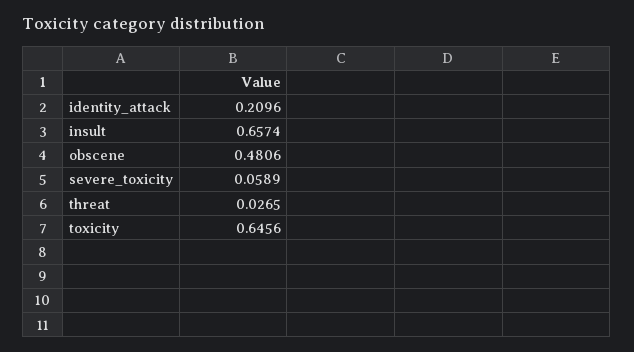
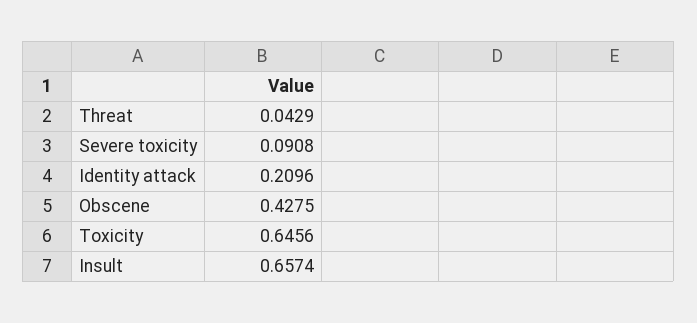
  {
    "identity_attack": 0.2096,
    "insult": 0.6574,
-   "obscene": 0.4806,
+   "obscene": 0.4275,
-   "severe_toxicity": 0.0589,
+   "severe_toxicity": 0.0908,
-   "threat": 0.0265,
+   "threat": 0.0429,
    "toxicity": 0.6456
  }

